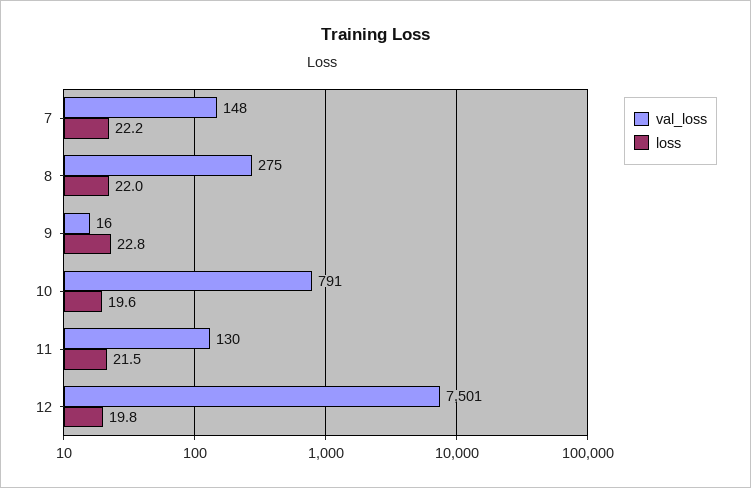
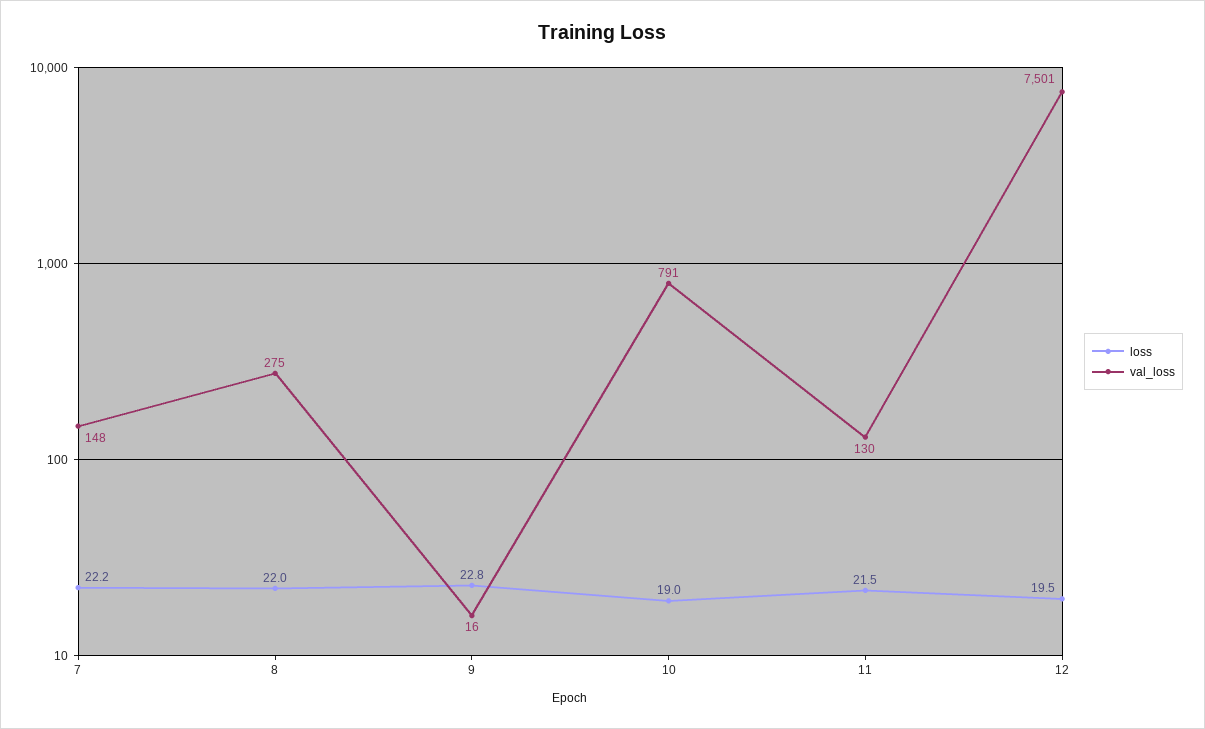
  {
    "val_loss": {
      "7": 148,
      "8": 275,
      "9": 16,
      "10": 791,
      "11": 130,
      "12": 7501
    },
    "loss": {
      "7": 22.2,
      "8": 22,
      "9": 22.8,
-     "10": 19.6,
+     "10": 19,
      "11": 21.5,
-     "12": 19.8
+     "12": 19.5
    }
  }

